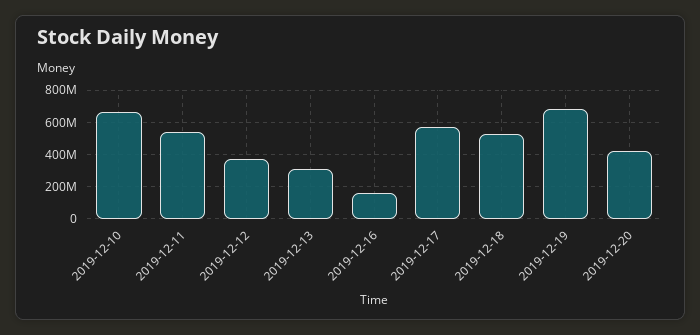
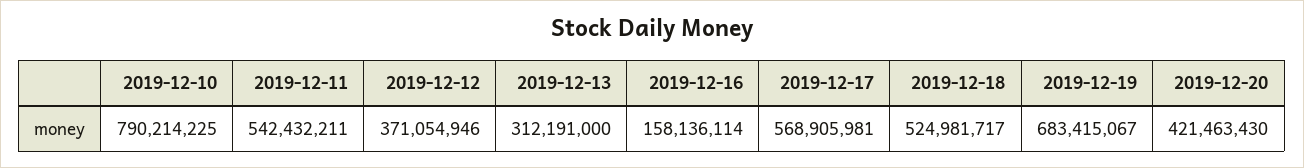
  {
-   "2019-12-10": 650000000,
+   "2019-12-10": 790214225,
    "2019-12-11": 542432211,
    "2019-12-12": 371054946,
    "2019-12-13": 312191000,
    "2019-12-16": 158136114,
    "2019-12-17": 568905981,
    "2019-12-18": 524981717,
    "2019-12-19": 683415067,
    "2019-12-20": 421463430
  }

